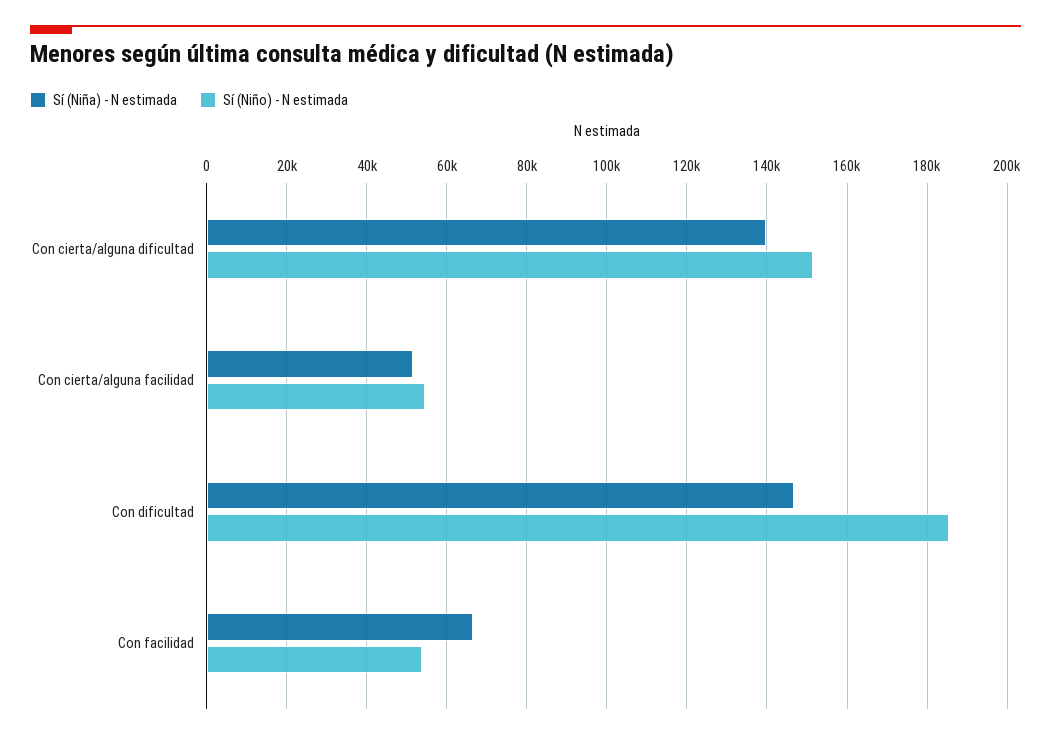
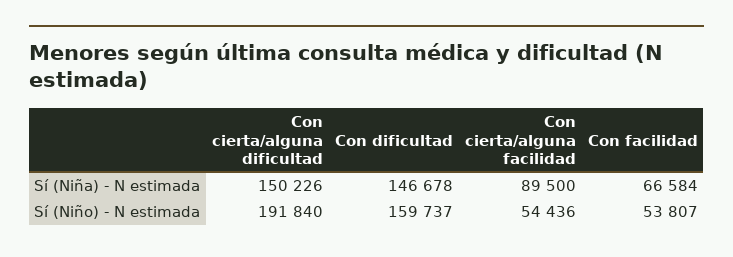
  {
    "Sí (Niña) - N estimada": {
-     "Con cierta/alguna dificultad": 140000,
+     "Con cierta/alguna dificultad": 150226,
-     "Con cierta/alguna facilidad": 52000,
+     "Con cierta/alguna facilidad": 89500,
      "Con dificultad": 146678,
      "Con facilidad": 66584
    },
    "Sí (Niño) - N estimada": {
-     "Con cierta/alguna dificultad": 152000,
+     "Con cierta/alguna dificultad": 191840,
      "Con cierta/alguna facilidad": 54436,
-     "Con dificultad": 186000,
+     "Con dificultad": 159737,
      "Con facilidad": 53807
    }
  }

